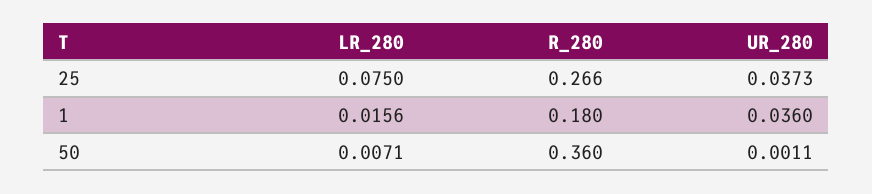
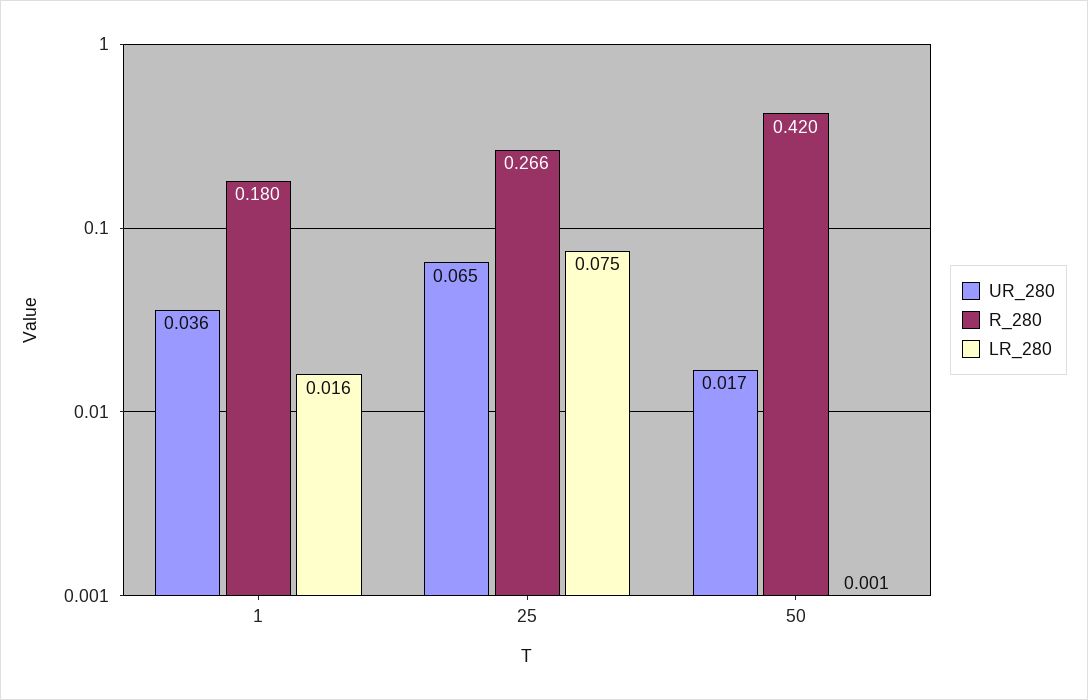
  {
    "LR_280": {
      "25": 0.075,
      "1": 0.0156,
-     "50": 0.0071
+     "50": 0.001
    },
    "R_280": {
      "25": 0.266,
      "1": 0.18,
-     "50": 0.36
+     "50": 0.42
    },
    "UR_280": {
-     "25": 0.0373,
+     "25": 0.065,
      "1": 0.036,
-     "50": 0.0011
+     "50": 0.017
    }
  }

